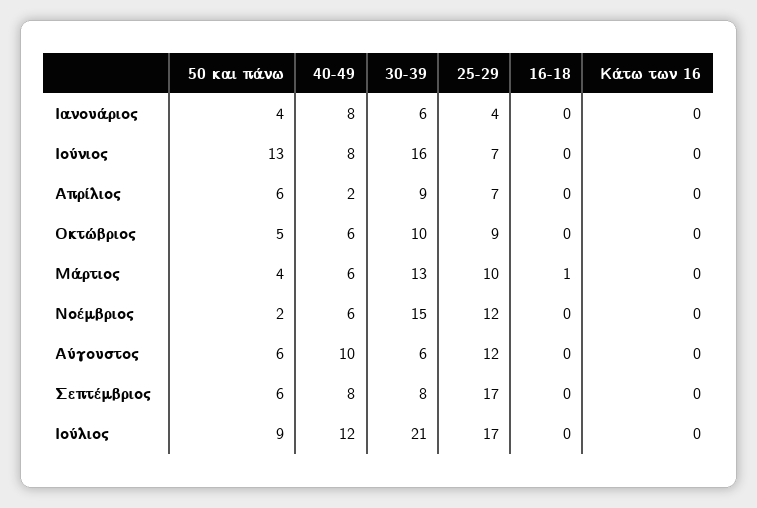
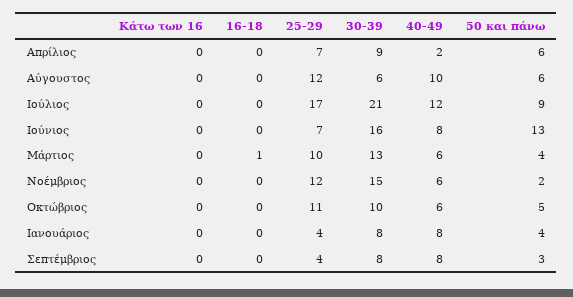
  {
    "50 και πάνω": {
      "Ιανουάριος": 4,
      "Iούνιος": 13,
      "Aπρίλιος": 6,
      "Oκτώβριος": 5,
      "Mάρτιος": 4,
      "Nοέμβριος": 2,
      "Aύγουστος": 6,
-     "Σεπτέμβριος": 6,
+     "Σεπτέμβριος": 3,
      "Iούλιος": 9
    },
    "40-49": {
      "Ιανουάριος": 8,
      "Iούνιος": 8,
      "Aπρίλιος": 2,
      "Oκτώβριος": 6,
      "Mάρτιος": 6,
      "Nοέμβριος": 6,
      "Aύγουστος": 10,
      "Σεπτέμβριος": 8,
      "Iούλιος": 12
    },
    "30-39": {
-     "Ιανουάριος": 6,
+     "Ιανουάριος": 8,
      "Iούνιος": 16,
      "Aπρίλιος": 9,
      "Oκτώβριος": 10,
      "Mάρτιος": 13,
      "Nοέμβριος": 15,
      "Aύγουστος": 6,
      "Σεπτέμβριος": 8,
      "Iούλιος": 21
    },
    "25-29": {
      "Ιανουάριος": 4,
      "Iούνιος": 7,
      "Aπρίλιος": 7,
-     "Oκτώβριος": 9,
+     "Oκτώβριος": 11,
      "Mάρτιος": 10,
      "Nοέμβριος": 12,
      "Aύγουστος": 12,
-     "Σεπτέμβριος": 17,
+     "Σεπτέμβριος": 4,
      "Iούλιος": 17
    },
    "16-18": {
      "Ιανουάριος": 0,
      "Iούνιος": 0,
      "Aπρίλιος": 0,
      "Oκτώβριος": 0,
      "Mάρτιος": 1,
      "Nοέμβριος": 0,
      "Aύγουστος": 0,
      "Σεπτέμβριος": 0,
      "Iούλιος": 0
    },
    "Κάτω των 16": {
      "Ιανουάριος": 0,
      "Iούνιος": 0,
      "Aπρίλιος": 0,
      "Oκτώβριος": 0,
      "Mάρτιος": 0,
      "Nοέμβριος": 0,
      "Aύγουστος": 0,
      "Σεπτέμβριος": 0,
      "Iούλιος": 0
    }
  }

